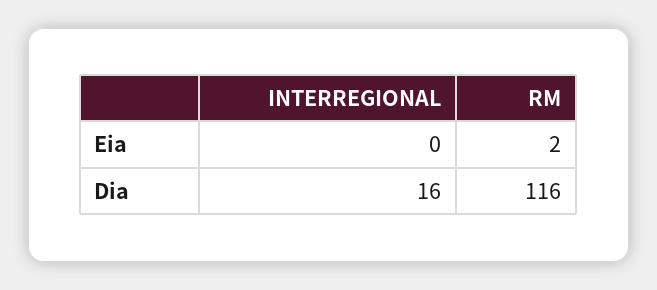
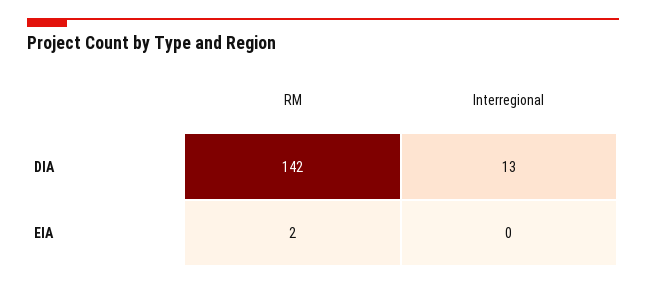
  {
    "INTERREGIONAL": {
      "Eia": 0,
-     "Dia": 16
+     "Dia": 13
    },
    "RM": {
      "Eia": 2,
-     "Dia": 116
+     "Dia": 142
    }
  }

